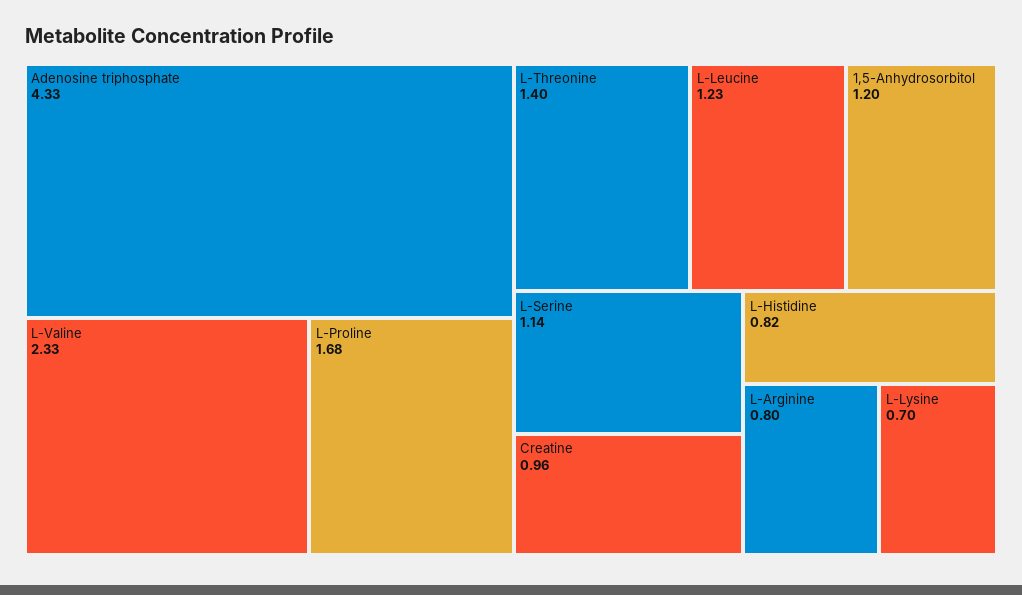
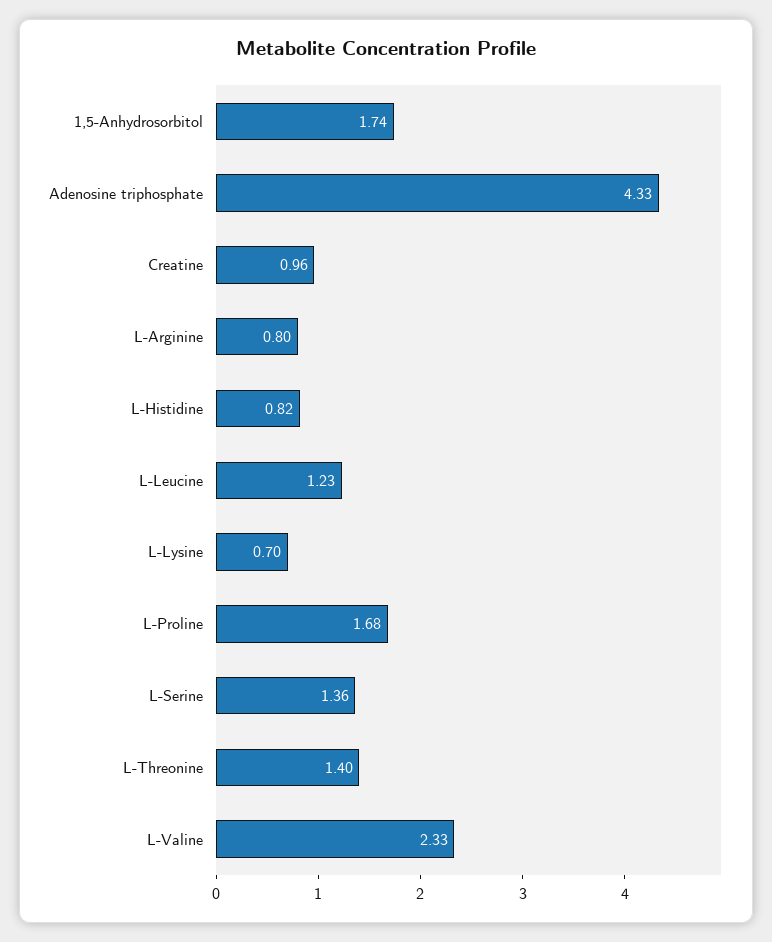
  {
    "Adenosine triphosphate": 4.33,
    "L-Valine": 2.33,
    "L-Proline": 1.68,
    "L-Threonine": 1.4,
    "L-Leucine": 1.23,
-   "1,5-Anhydrosorbitol": 1.2,
+   "1,5-Anhydrosorbitol": 1.74,
-   "L-Serine": 1.14,
+   "L-Serine": 1.36,
    "Creatine": 0.96,
    "L-Histidine": 0.82,
    "L-Arginine": 0.8,
    "L-Lysine": 0.7
  }

